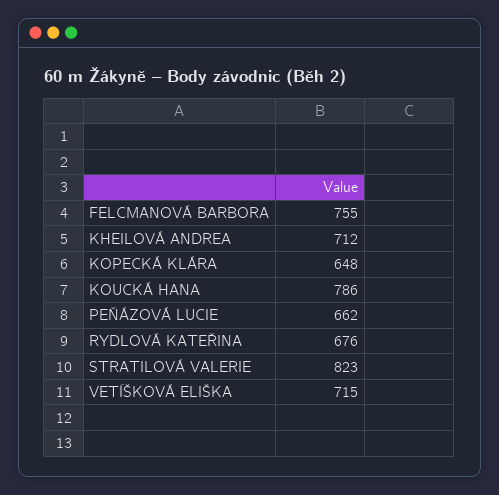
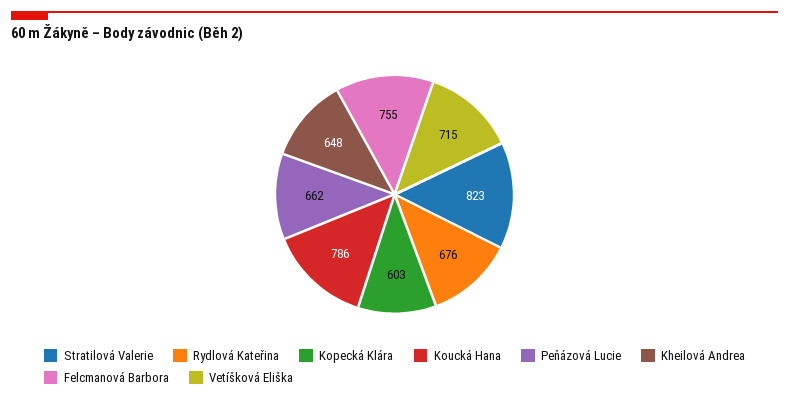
  {
    "FELCMANOVÁ BARBORA": 755,
-   "KHEILOVÁ ANDREA": 712,
+   "KHEILOVÁ ANDREA": 648,
-   "KOPECKÁ KLÁRA": 648,
+   "KOPECKÁ KLÁRA": 603,
    "KOUCKÁ HANA": 786,
    "PEŇÁZOVÁ LUCIE": 662,
    "RYDLOVÁ KATEŘINA": 676,
    "STRATILOVÁ VALERIE": 823,
    "VETÍŠKOVÁ ELIŠKA": 715
  }

